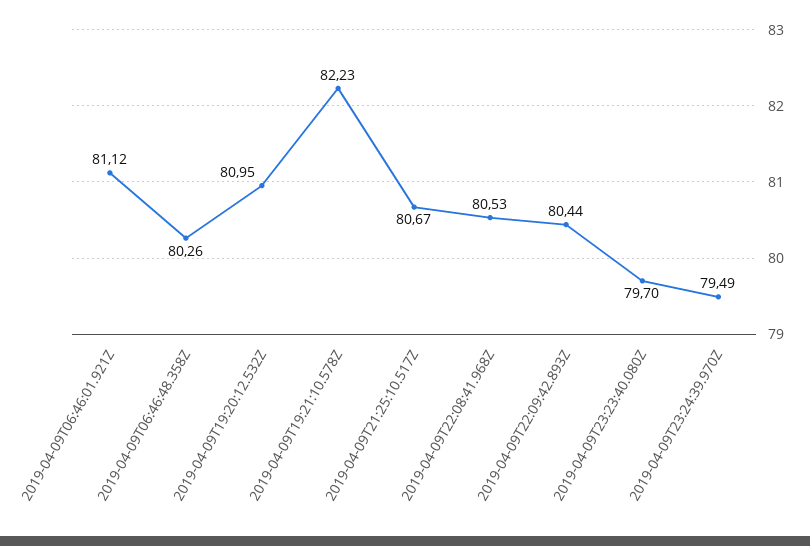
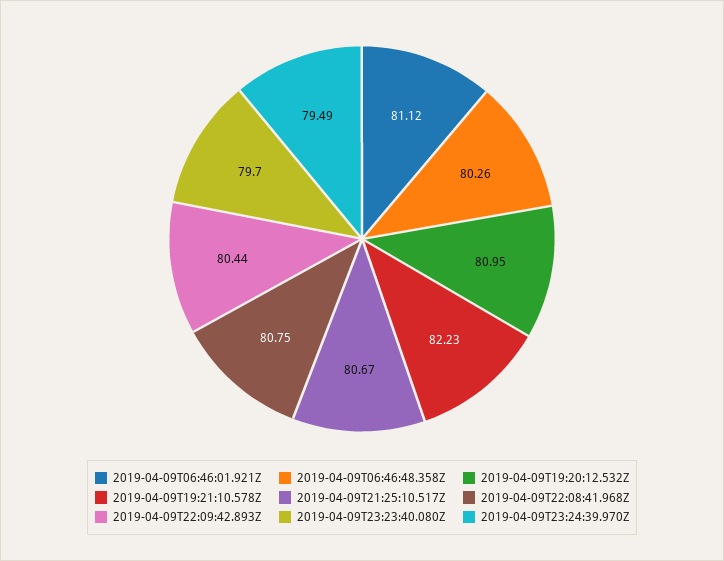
  {
    "2019-04-09T06:46:01.921Z": 81.12,
    "2019-04-09T06:46:48.358Z": 80.26,
    "2019-04-09T19:20:12.532Z": 80.95,
    "2019-04-09T19:21:10.578Z": 82.23,
    "2019-04-09T21:25:10.517Z": 80.67,
-   "2019-04-09T22:08:41.968Z": 80.53,
+   "2019-04-09T22:08:41.968Z": 80.75,
    "2019-04-09T22:09:42.893Z": 80.44,
    "2019-04-09T23:23:40.080Z": 79.7,
    "2019-04-09T23:24:39.970Z": 79.49
  }

